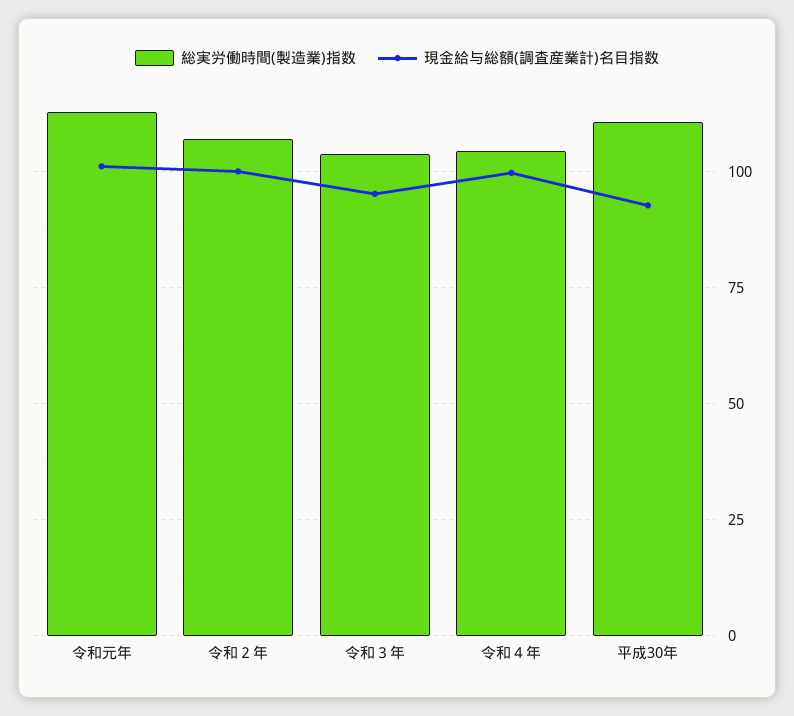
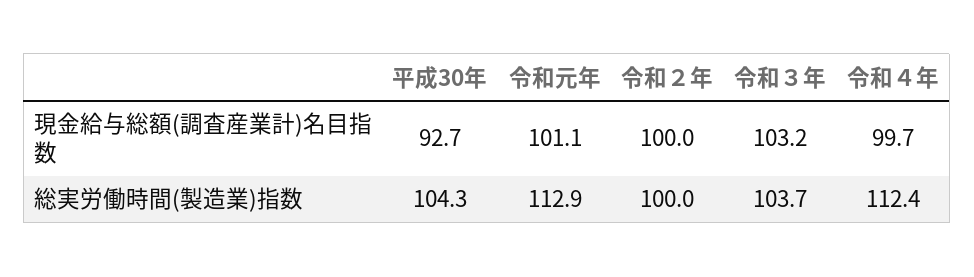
  {
    "総実労働時間(製造業)指数": {
      "令和元年": 112.9,
-     "令和２年": 107.5,
+     "令和２年": 100,
      "令和３年": 103.7,
-     "令和４年": 105,
+     "令和４年": 112.4,
-     "平成30年": 110
+     "平成30年": 104.3
    },
    "現金給与総額(調査産業計)名目指数": {
      "令和元年": 101.1,
      "令和２年": 100,
-     "令和３年": 95,
+     "令和３年": 103.2,
      "令和４年": 99.7,
      "平成30年": 92.7
    }
  }

